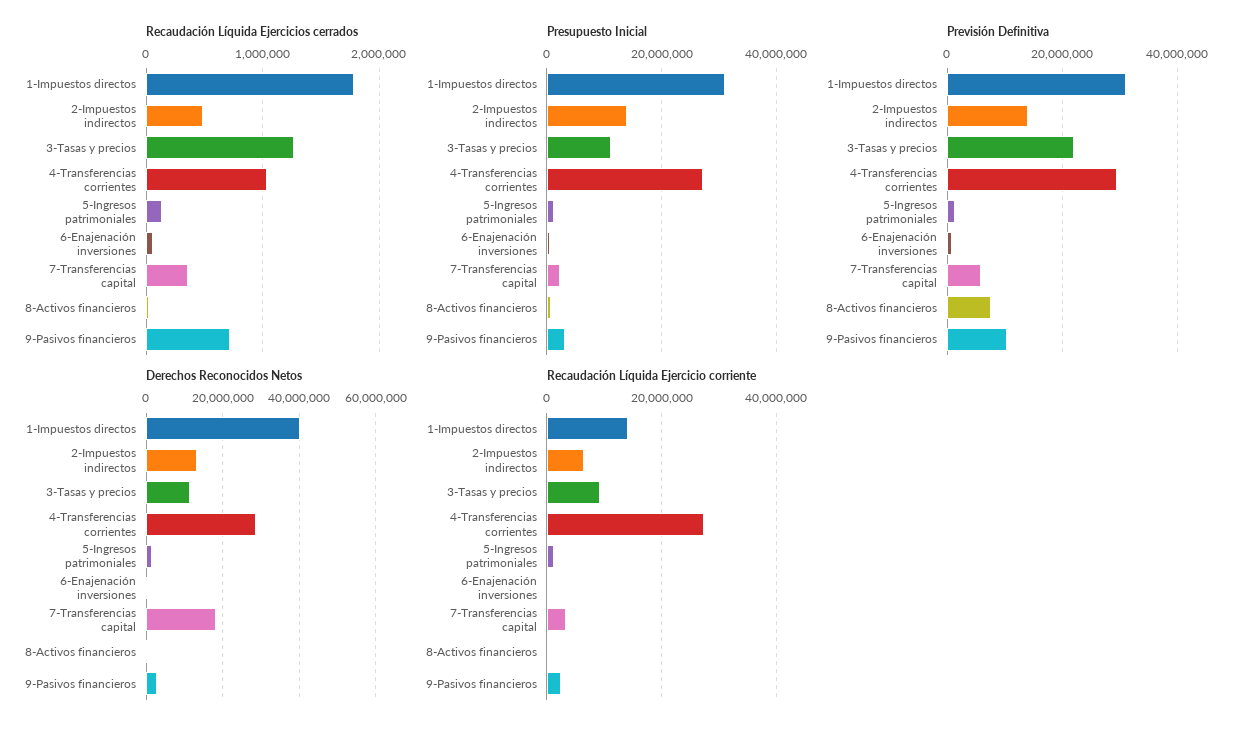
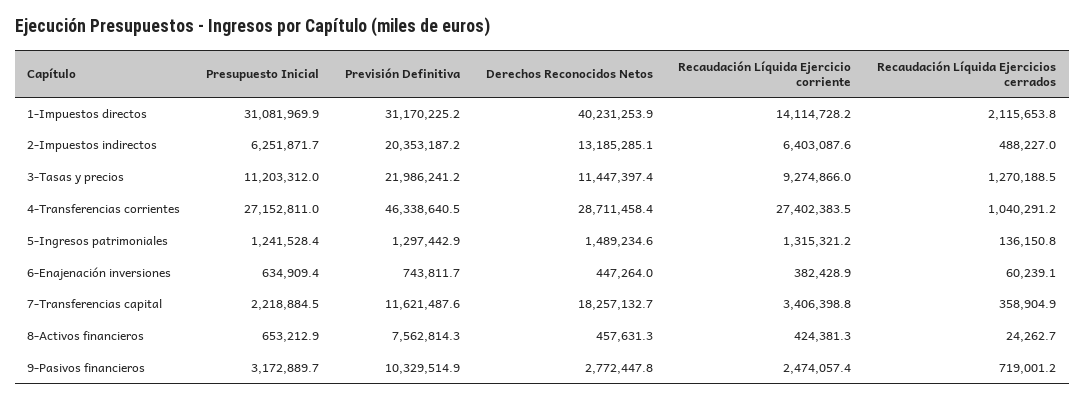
  {
    "Recaudación Líquida Ejercicios cerrados": {
-     "1-Impuestos directos": 1800000,
+     "1-Impuestos directos": 2115653.8,
      "2-Impuestos indirectos": 488227,
      "3-Tasas y precios": 1270188.5,
      "4-Transferencias corrientes": 1040291.2,
      "5-Ingresos patrimoniales": 136150.8,
      "6-Enajenación inversiones": 60239.1,
      "7-Transferencias capital": 358904.9,
      "8-Activos financieros": 24262.7,
      "9-Pasivos financieros": 719001.2
    },
    "Presupuesto Inicial": {
      "1-Impuestos directos": 31081969.9,
-     "2-Impuestos indirectos": 14000000,
+     "2-Impuestos indirectos": 6251871.7,
      "3-Tasas y precios": 11203312,
      "4-Transferencias corrientes": 27152811,
      "5-Ingresos patrimoniales": 1241528.4,
      "6-Enajenación inversiones": 634909.4,
      "7-Transferencias capital": 2218884.5,
      "8-Activos financieros": 653212.9,
      "9-Pasivos financieros": 3172889.7
    },
    "Previsión Definitiva": {
      "1-Impuestos directos": 31170225.2,
-     "2-Impuestos indirectos": 14000000,
+     "2-Impuestos indirectos": 20353187.2,
      "3-Tasas y precios": 21986241.2,
-     "4-Transferencias corrientes": 30000000,
+     "4-Transferencias corrientes": 46338640.5,
      "5-Ingresos patrimoniales": 1297442.9,
      "6-Enajenación inversiones": 743811.7,
-     "7-Transferencias capital": 6000000,
+     "7-Transferencias capital": 11621487.6,
      "8-Activos financieros": 7562814.3,
      "9-Pasivos financieros": 10329514.9
    },
    "Derechos Reconocidos Netos": {
      "1-Impuestos directos": 40231253.9,
      "2-Impuestos indirectos": 13185285.1,
      "3-Tasas y precios": 11447397.4,
      "4-Transferencias corrientes": 28711458.4,
      "5-Ingresos patrimoniales": 1489234.6,
      "6-Enajenación inversiones": 447264,
      "7-Transferencias capital": 18257132.7,
      "8-Activos financieros": 457631.3,
      "9-Pasivos financieros": 2772447.8
    },
    "Recaudación Líquida Ejercicio corriente": {
      "1-Impuestos directos": 14114728.2,
      "2-Impuestos indirectos": 6403087.6,
      "3-Tasas y precios": 9274866,
      "4-Transferencias corrientes": 27402383.5,
      "5-Ingresos patrimoniales": 1315321.2,
      "6-Enajenación inversiones": 382428.9,
      "7-Transferencias capital": 3406398.8,
      "8-Activos financieros": 424381.3,
      "9-Pasivos financieros": 2474057.4
    }
  }

